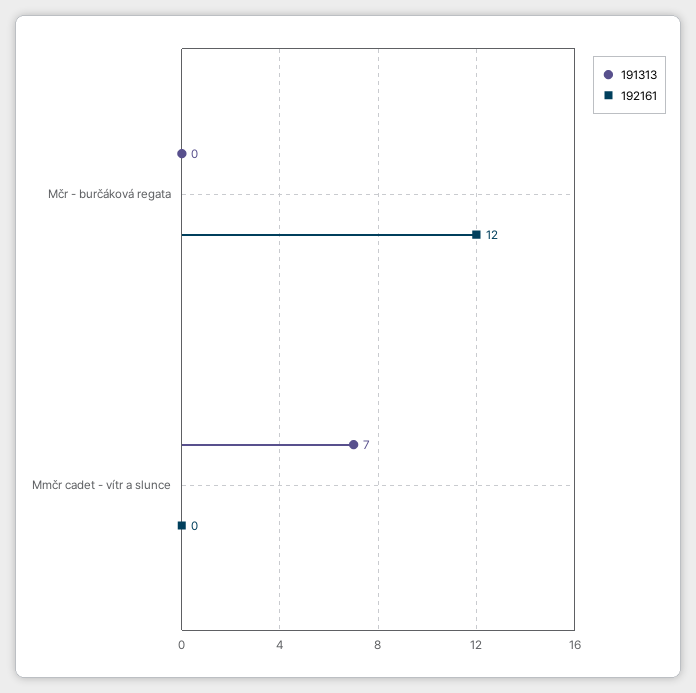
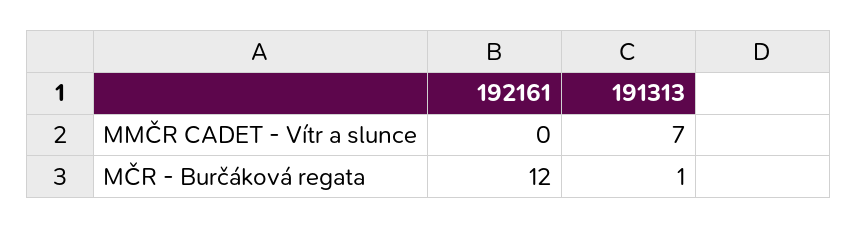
  {
    "191313": {
-     "Mčr - burčáková regata": 0,
+     "Mčr - burčáková regata": 1,
      "Mmčr cadet - vítr a slunce": 7
    },
    "192161": {
      "Mčr - burčáková regata": 12,
      "Mmčr cadet - vítr a slunce": 0
    }
  }

